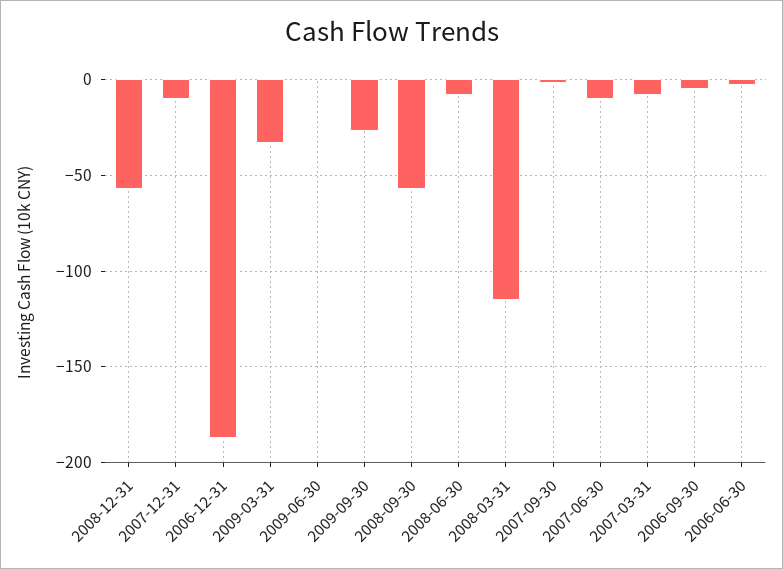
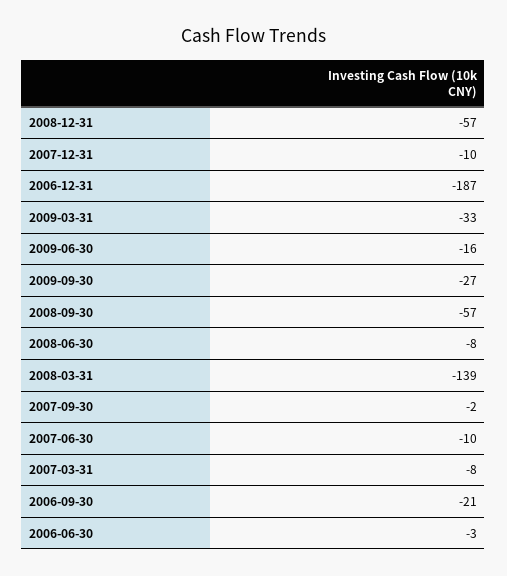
  {
    "2008-12-31": -57,
    "2007-12-31": -10,
    "2006-12-31": -187,
    "2009-03-31": -33,
-   "2009-06-30": 0,
+   "2009-06-30": -16,
    "2009-09-30": -27,
    "2008-09-30": -57,
    "2008-06-30": -8,
-   "2008-03-31": -115,
+   "2008-03-31": -139,
    "2007-09-30": -2,
    "2007-06-30": -10,
    "2007-03-31": -8,
-   "2006-09-30": -5,
+   "2006-09-30": -21,
    "2006-06-30": -3
  }

